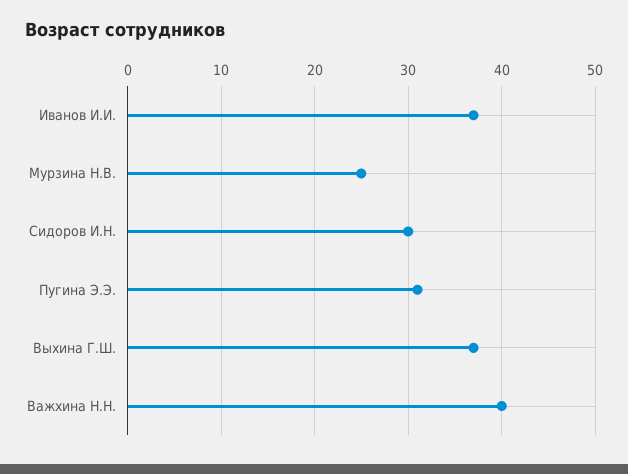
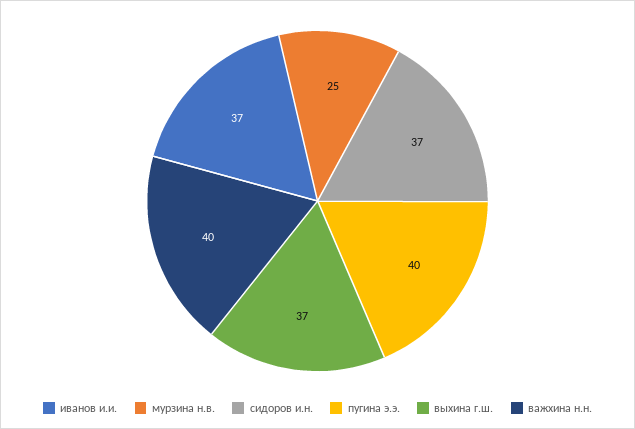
  {
    "Иванов И.И.": 37,
    "Мурзина Н.В.": 25,
-   "Сидоров И.Н.": 30,
+   "Сидоров И.Н.": 37,
-   "Пугина Э.Э.": 31,
+   "Пугина Э.Э.": 40,
    "Выхина Г.Ш.": 37,
    "Важхина Н.Н.": 40
  }

